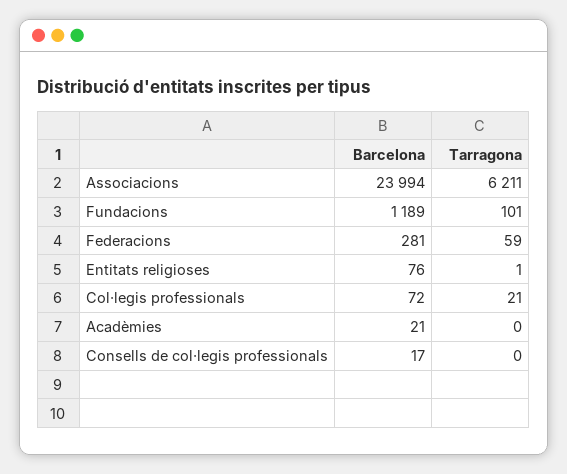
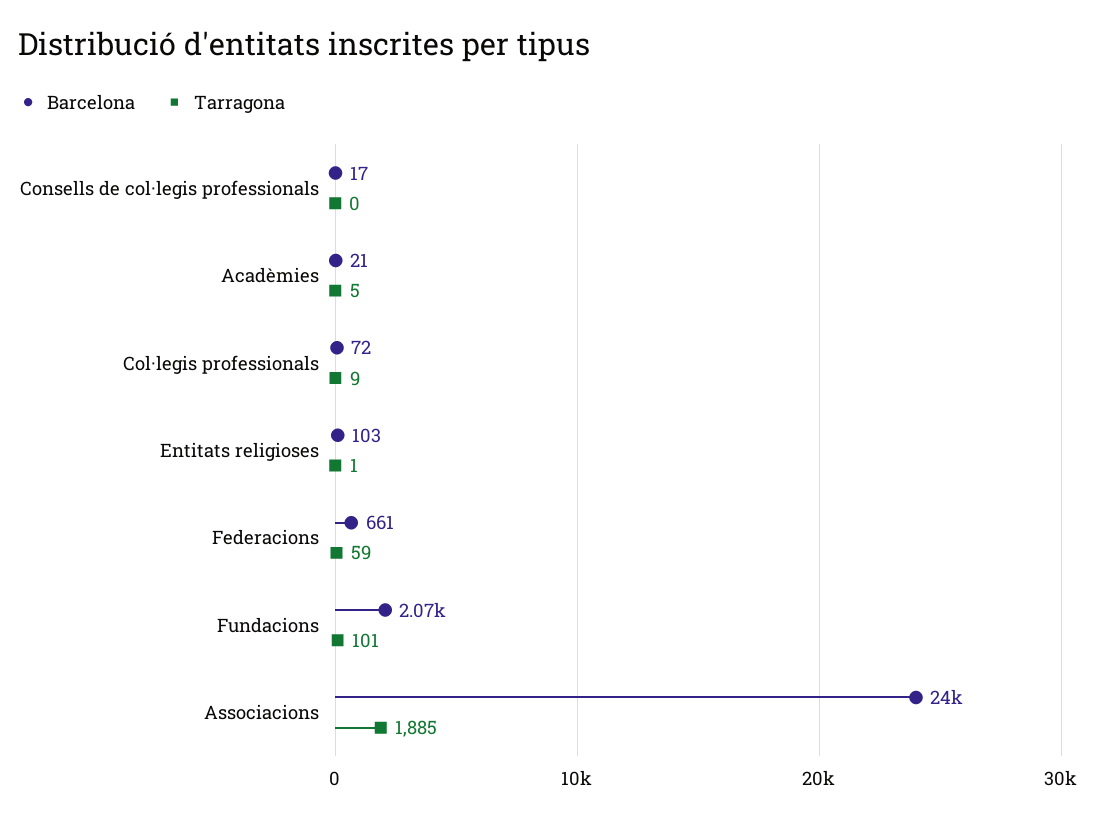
  {
    "Barcelona": {
      "Associacions": 23994,
-     "Fundacions": 1189,
+     "Fundacions": 2070,
-     "Federacions": 281,
+     "Federacions": 661,
-     "Entitats religioses": 76,
+     "Entitats religioses": 103,
      "Col·legis professionals": 72,
      "Acadèmies": 21,
      "Consells de col·legis professionals": 17
    },
    "Tarragona": {
-     "Associacions": 6211,
+     "Associacions": 1885,
      "Fundacions": 101,
      "Federacions": 59,
      "Entitats religioses": 1,
-     "Col·legis professionals": 21,
+     "Col·legis professionals": 9,
-     "Acadèmies": 0,
+     "Acadèmies": 5,
      "Consells de col·legis professionals": 0
    }
  }

